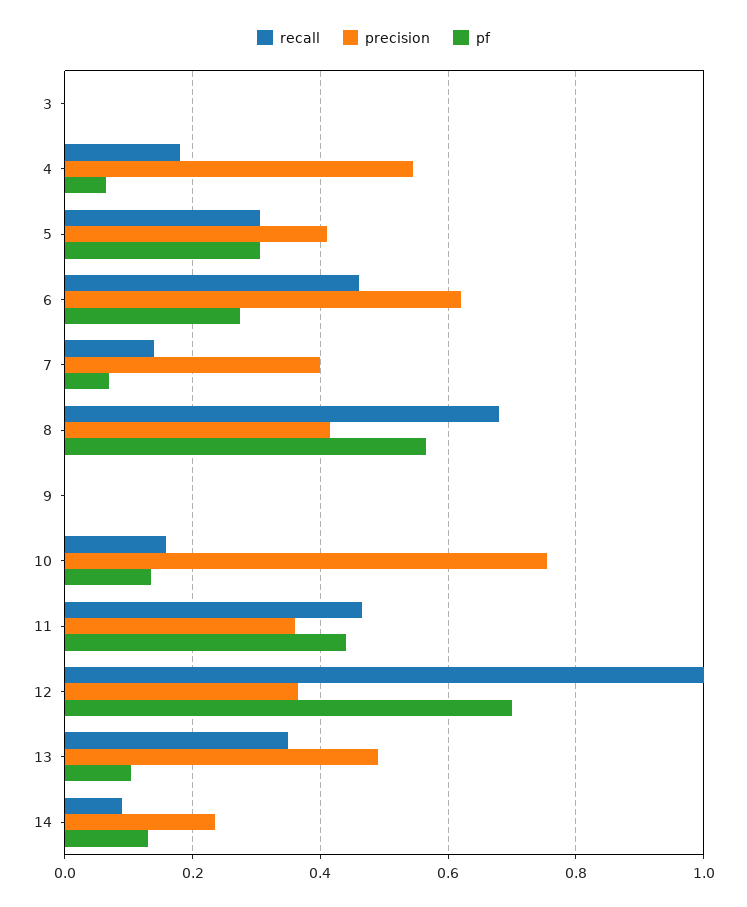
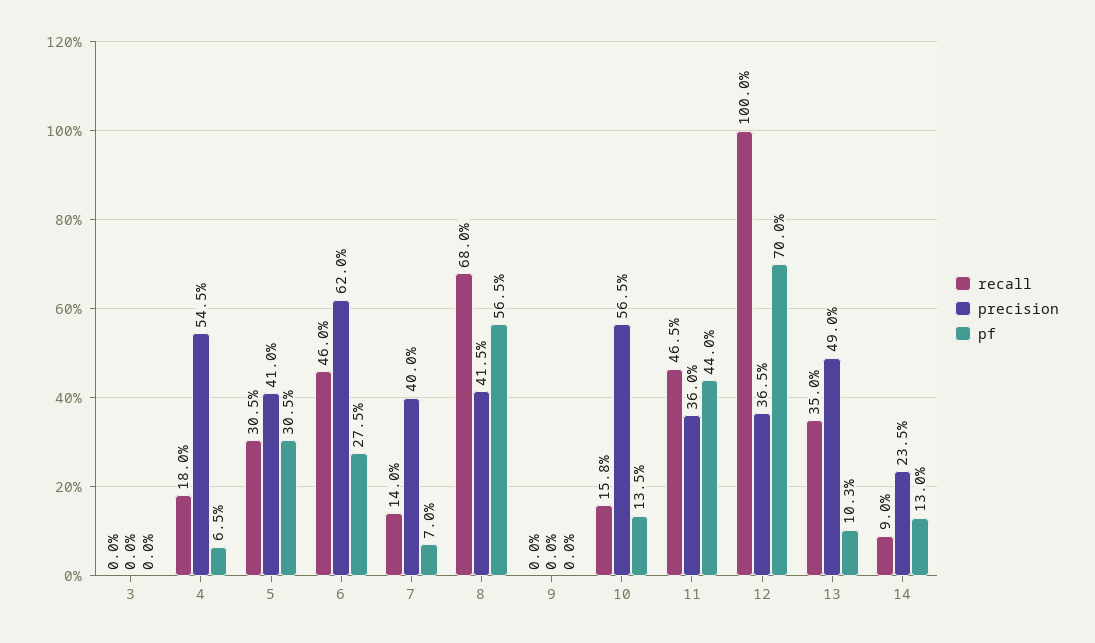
  {
    "recall": {
      "3": 0,
      "4": 0.18,
      "5": 0.305,
      "6": 0.46,
      "7": 0.14,
      "8": 0.68,
      "9": 0,
      "10": 0.158,
      "11": 0.465,
      "12": 1,
      "13": 0.35,
      "14": 0.09
    },
    "precision": {
      "3": 0,
      "4": 0.545,
      "5": 0.41,
      "6": 0.62,
      "7": 0.4,
      "8": 0.415,
      "9": 0,
-     "10": 0.76,
+     "10": 0.565,
      "11": 0.36,
      "12": 0.365,
      "13": 0.49,
      "14": 0.235
    },
    "pf": {
      "3": 0,
      "4": 0.065,
      "5": 0.305,
      "6": 0.275,
      "7": 0.07,
      "8": 0.565,
      "9": 0,
      "10": 0.135,
      "11": 0.44,
      "12": 0.7,
      "13": 0.103,
      "14": 0.13
    }
  }

